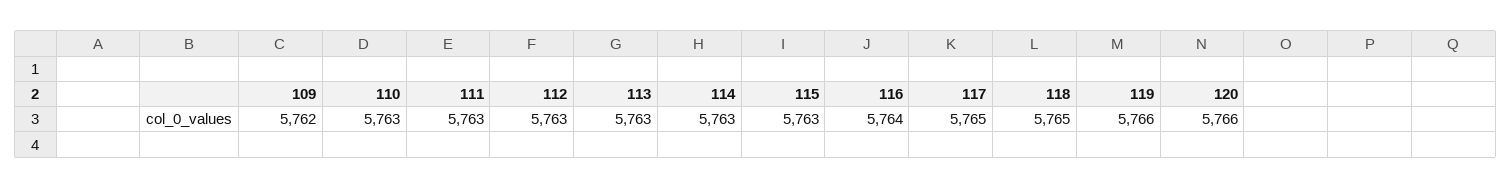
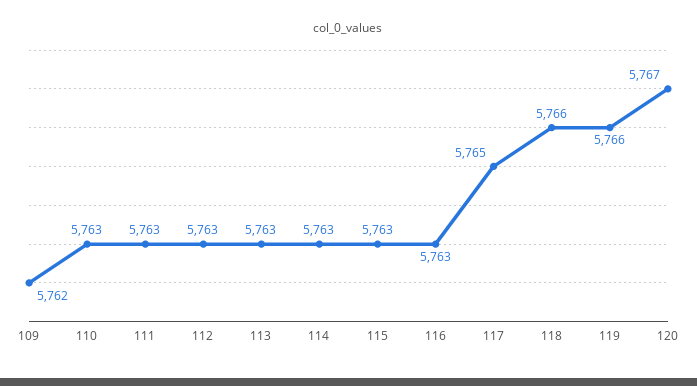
  {
    "109": 5762,
    "110": 5763,
    "111": 5763,
    "112": 5763,
    "113": 5763,
    "114": 5763,
    "115": 5763,
-   "116": 5764,
+   "116": 5763,
    "117": 5765,
-   "118": 5765,
+   "118": 5766,
    "119": 5766,
-   "120": 5766
+   "120": 5767
  }

